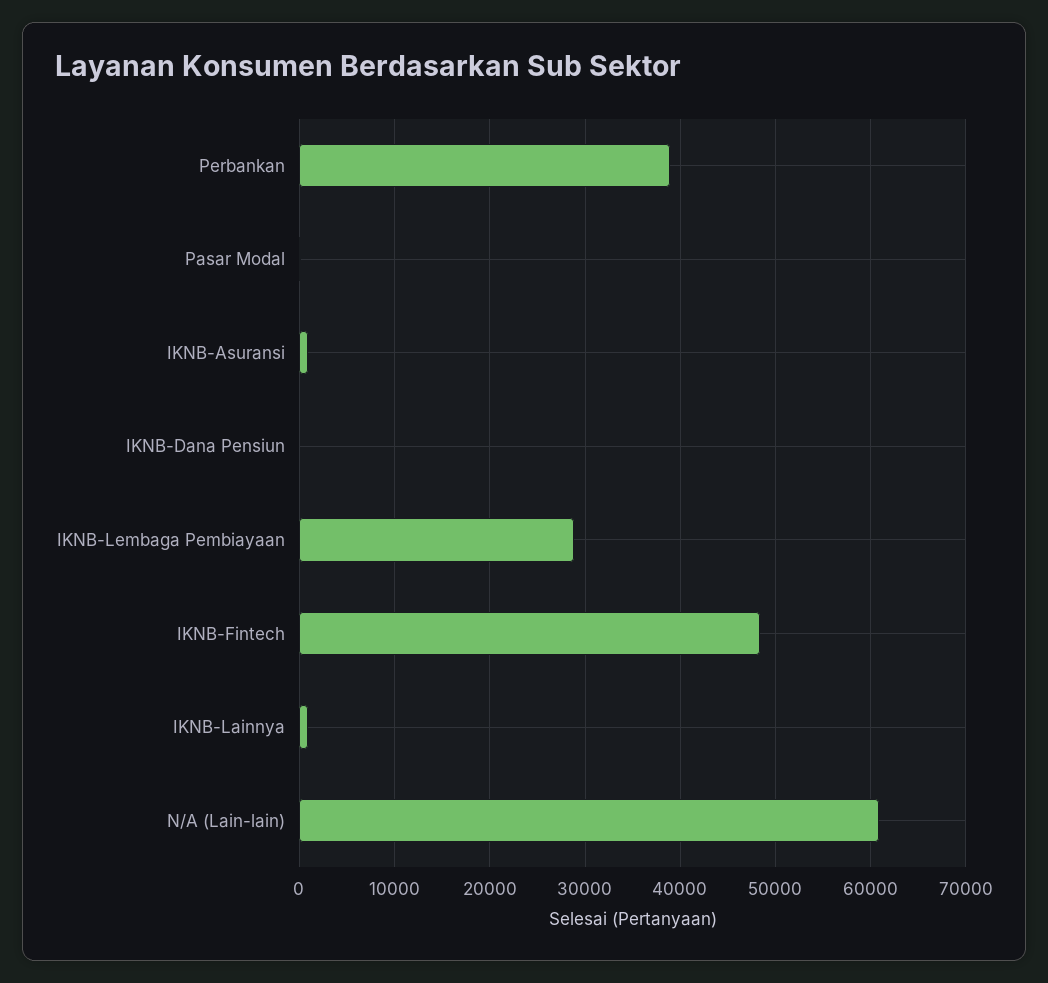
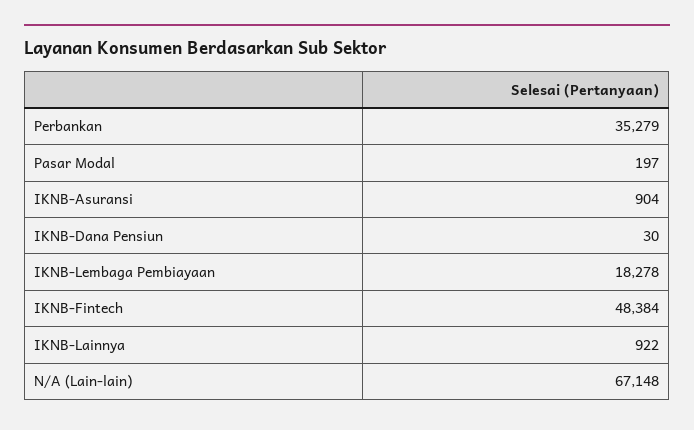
  {
-   "Perbankan": 39000,
+   "Perbankan": 35279,
    "Pasar Modal": 197,
    "IKNB-Asuransi": 904,
    "IKNB-Dana Pensiun": 30,
-   "IKNB-Lembaga Pembiayaan": 29000,
+   "IKNB-Lembaga Pembiayaan": 18278,
    "IKNB-Fintech": 48384,
    "IKNB-Lainnya": 922,
-   "N/A (Lain-lain)": 61000
+   "N/A (Lain-lain)": 67148
  }

